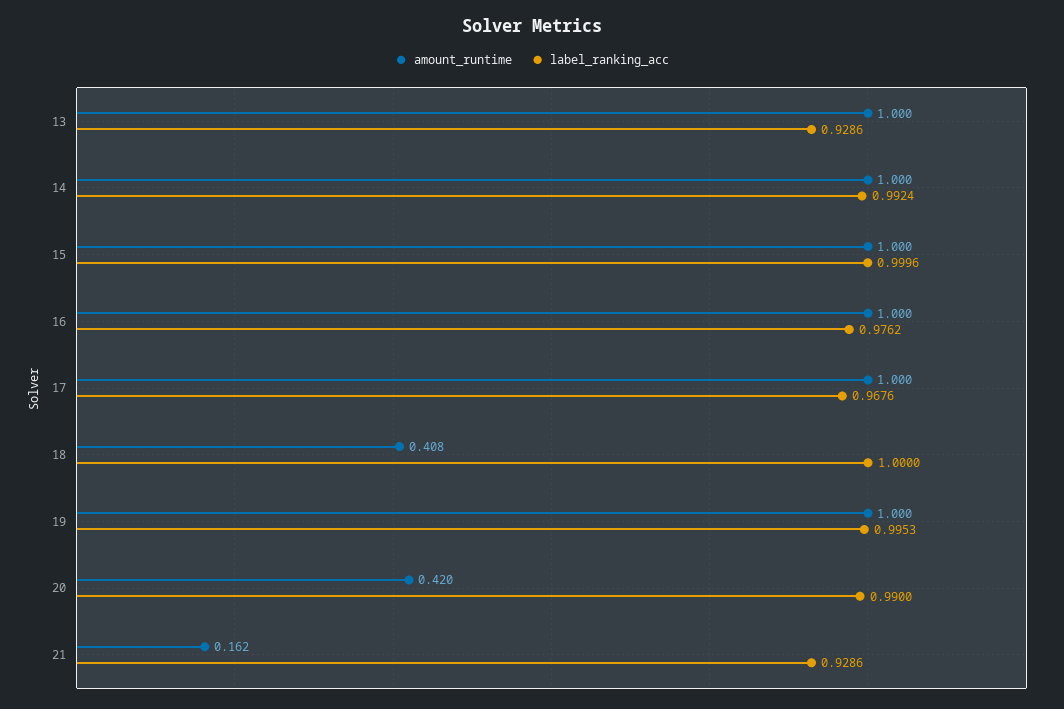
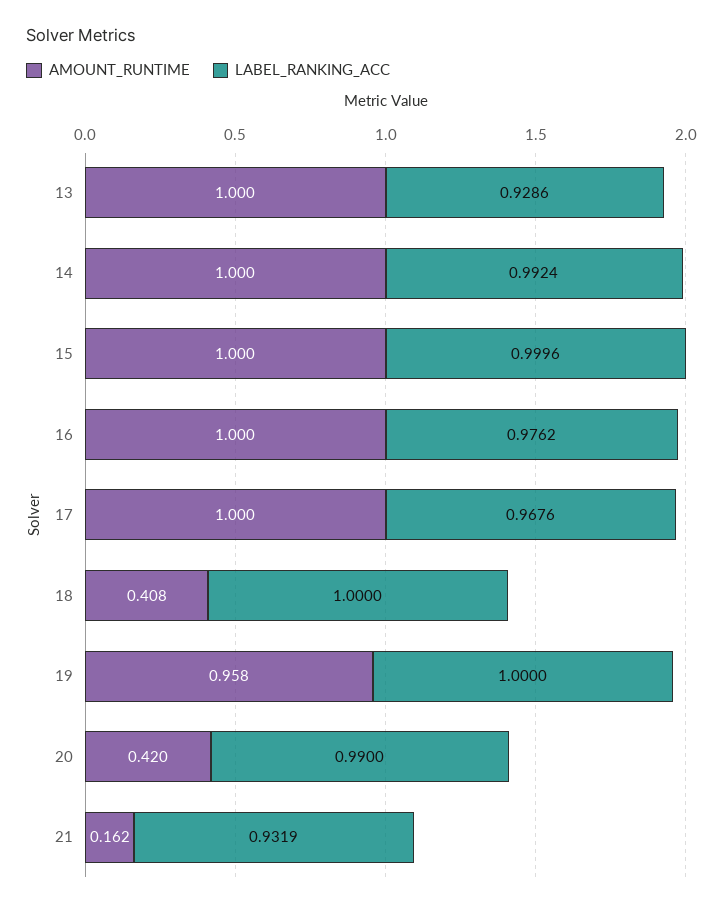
  {
    "amount_runtime": {
      "13": 1,
      "14": 1,
      "15": 1,
      "16": 1,
      "17": 1,
      "18": 0.408,
-     "19": 1,
+     "19": 0.958,
      "20": 0.42,
      "21": 0.162
    },
    "label_ranking_acc": {
      "13": 0.9286,
      "14": 0.9924,
      "15": 0.9996,
      "16": 0.9762,
      "17": 0.9676,
      "18": 1,
-     "19": 0.9953,
+     "19": 1,
      "20": 0.99,
-     "21": 0.9286
+     "21": 0.9319
    }
  }

